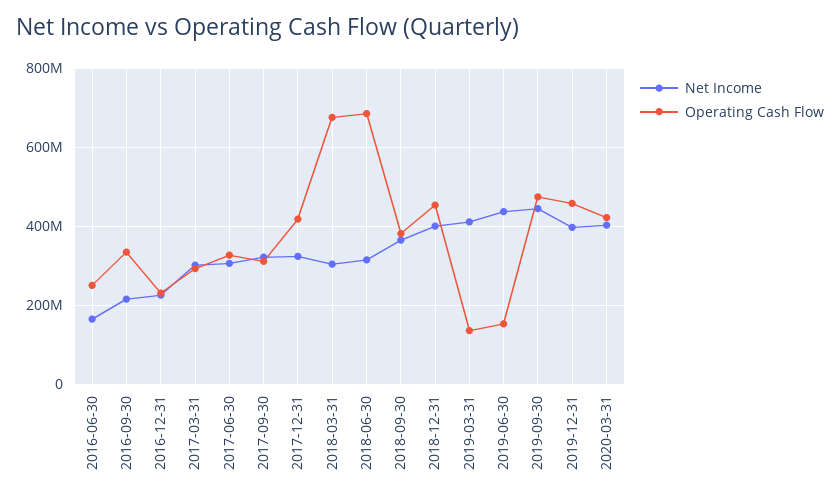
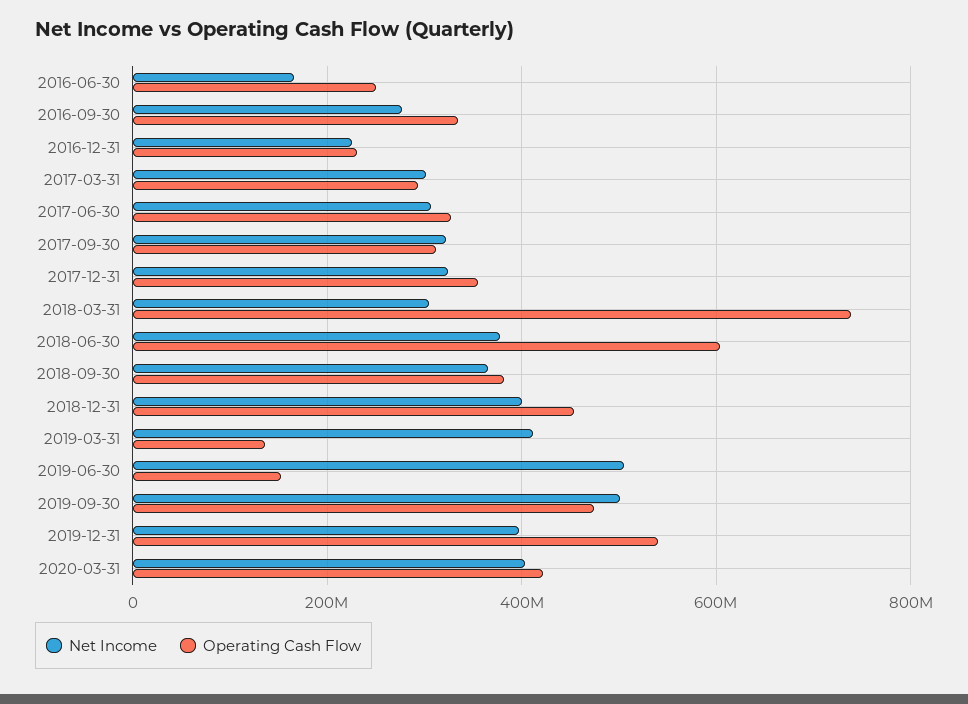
  {
    "Net Income": {
      "2016-06-30": 160000000,
-     "2016-09-30": 220000000,
+     "2016-09-30": 280000000,
      "2016-12-31": 220000000,
      "2017-03-31": 300000000,
      "2017-06-30": 300000000,
      "2017-09-30": 320000000,
      "2017-12-31": 320000000,
      "2018-03-31": 300000000,
-     "2018-06-30": 320000000,
+     "2018-06-30": 380000000,
      "2018-09-30": 360000000,
      "2018-12-31": 400000000,
      "2019-03-31": 420000000,
-     "2019-06-30": 440000000,
+     "2019-06-30": 500000000,
-     "2019-09-30": 440000000,
+     "2019-09-30": 500000000,
      "2019-12-31": 400000000,
      "2020-03-31": 400000000
    },
    "Operating Cash Flow": {
      "2016-06-30": 260000000,
      "2016-09-30": 340000000,
      "2016-12-31": 240000000,
      "2017-03-31": 300000000,
      "2017-06-30": 320000000,
      "2017-09-30": 320000000,
-     "2017-12-31": 420000000,
+     "2017-12-31": 360000000,
-     "2018-03-31": 680000000,
+     "2018-03-31": 740000000,
-     "2018-06-30": 680000000,
+     "2018-06-30": 600000000,
      "2018-09-30": 380000000,
      "2018-12-31": 460000000,
      "2019-03-31": 140000000,
      "2019-06-30": 160000000,
      "2019-09-30": 480000000,
-     "2019-12-31": 460000000,
+     "2019-12-31": 540000000,
      "2020-03-31": 420000000
    }
  }

